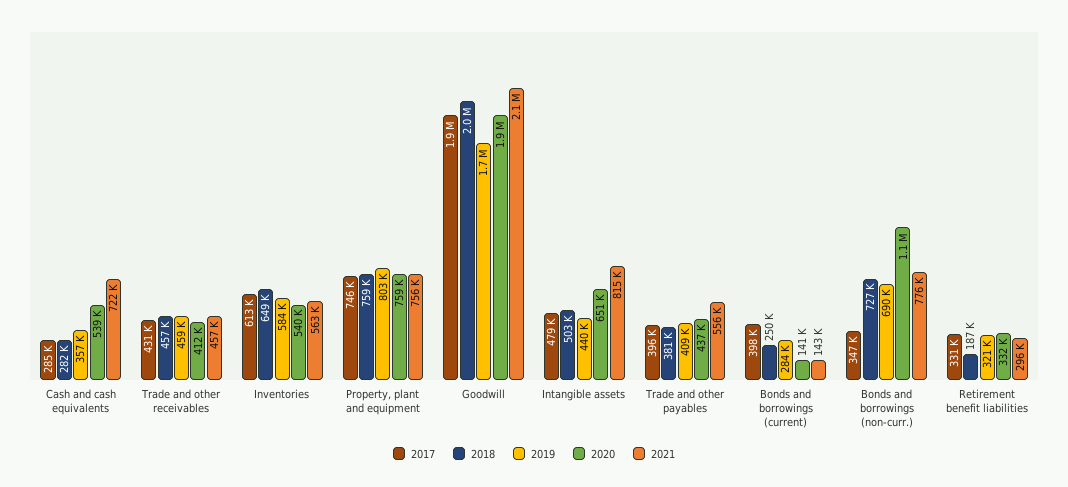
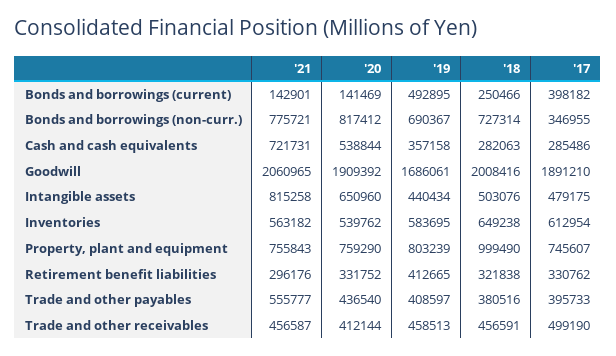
  {
    "2017": {
      "Cash and cash equivalents": 285486,
-     "Trade and other receivables": 431000,
+     "Trade and other receivables": 499190,
      "Inventories": 612954,
      "Property, plant and equipment": 745607,
      "Goodwill": 1891210,
      "Intangible assets": 479175,
      "Trade and other payables": 395733,
      "Bonds and borrowings (current)": 398182,
      "Bonds and borrowings (non-curr.)": 346955,
      "Retirement benefit liabilities": 330762
    },
    "2018": {
      "Cash and cash equivalents": 282063,
      "Trade and other receivables": 456591,
      "Inventories": 649238,
-     "Property, plant and equipment": 759000,
+     "Property, plant and equipment": 999490,
      "Goodwill": 2008416,
      "Intangible assets": 503076,
      "Trade and other payables": 380516,
      "Bonds and borrowings (current)": 250466,
      "Bonds and borrowings (non-curr.)": 727314,
-     "Retirement benefit liabilities": 187000
+     "Retirement benefit liabilities": 321838
    },
    "2019": {
      "Cash and cash equivalents": 357158,
      "Trade and other receivables": 458513,
      "Inventories": 583695,
      "Property, plant and equipment": 803239,
      "Goodwill": 1686061,
      "Intangible assets": 440434,
      "Trade and other payables": 408597,
-     "Bonds and borrowings (current)": 284000,
+     "Bonds and borrowings (current)": 492895,
      "Bonds and borrowings (non-curr.)": 690367,
-     "Retirement benefit liabilities": 321000
+     "Retirement benefit liabilities": 412665
    },
    "2020": {
      "Cash and cash equivalents": 538844,
      "Trade and other receivables": 412144,
      "Inventories": 539762,
      "Property, plant and equipment": 759290,
      "Goodwill": 1909392,
      "Intangible assets": 650960,
      "Trade and other payables": 436540,
      "Bonds and borrowings (current)": 141469,
-     "Bonds and borrowings (non-curr.)": 1100000,
+     "Bonds and borrowings (non-curr.)": 817412,
      "Retirement benefit liabilities": 331752
    },
    "2021": {
      "Cash and cash equivalents": 721731,
      "Trade and other receivables": 456587,
      "Inventories": 563182,
      "Property, plant and equipment": 755843,
      "Goodwill": 2060965,
      "Intangible assets": 815258,
      "Trade and other payables": 555777,
      "Bonds and borrowings (current)": 142901,
      "Bonds and borrowings (non-curr.)": 775721,
      "Retirement benefit liabilities": 296176
    }
  }

